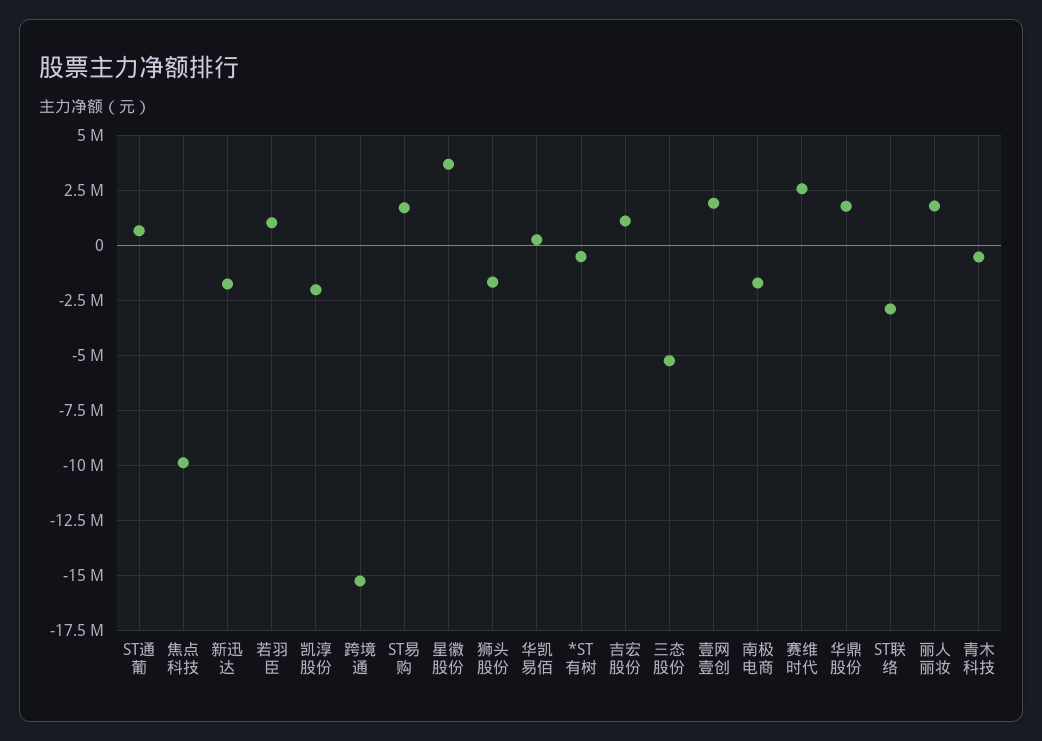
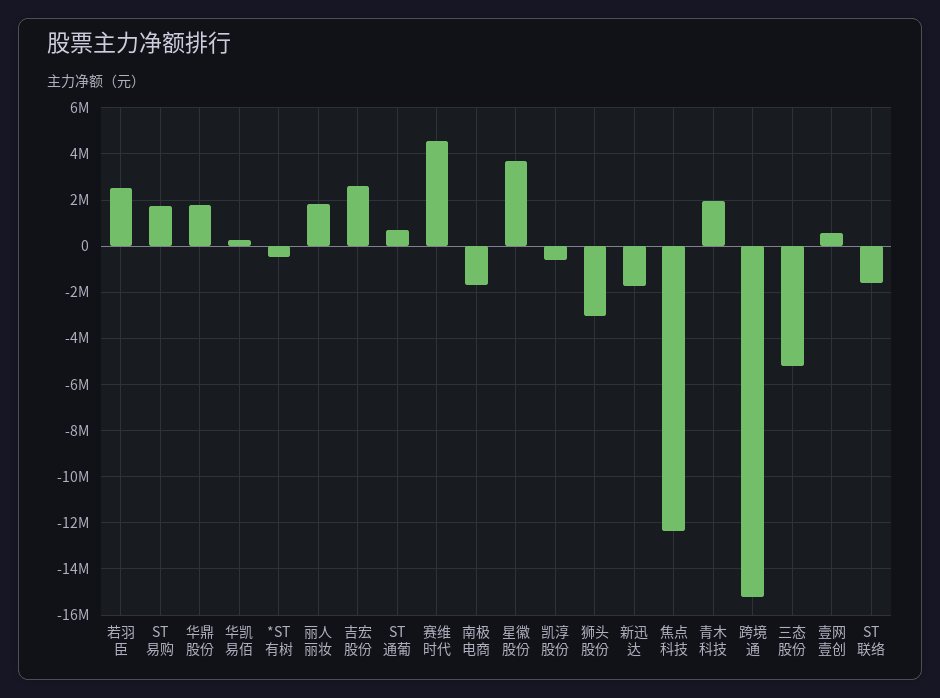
  {
    "ST通葡": 500000,
-   "焦点科技": -10000000,
+   "焦点科技": -12500000,
    "新迅达": -1500000,
-   "若羽臣": 1000000,
+   "若羽臣": 2500000,
-   "凯淳股份": -2000000,
+   "凯淳股份": -500000,
    "跨境通": -15000000,
    "ST易购": 1500000,
    "星徽股份": 3500000,
-   "狮头股份": -1500000,
+   "狮头股份": -3000000,
    "华凯易佰": 500000,
    "*ST有树": -500000,
-   "吉宏股份": 1000000,
+   "吉宏股份": 2500000,
    "三态股份": -5000000,
-   "壹网壹创": 2000000,
+   "壹网壹创": 500000,
    "南极电商": -1500000,
-   "赛维时代": 2500000,
+   "赛维时代": 4500000,
    "华鼎股份": 2000000,
-   "ST联络": -3000000,
+   "ST联络": -1500000,
    "丽人丽妆": 2000000,
-   "青木科技": -500000
+   "青木科技": 2000000
  }

